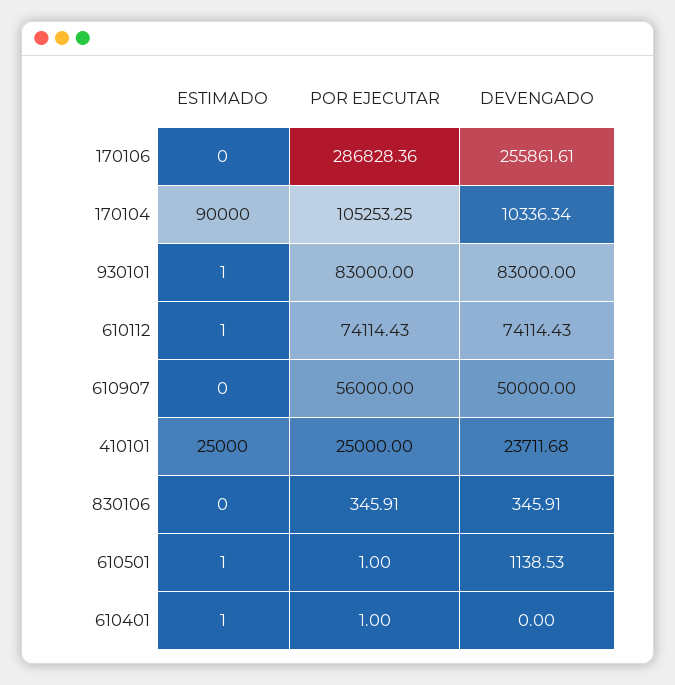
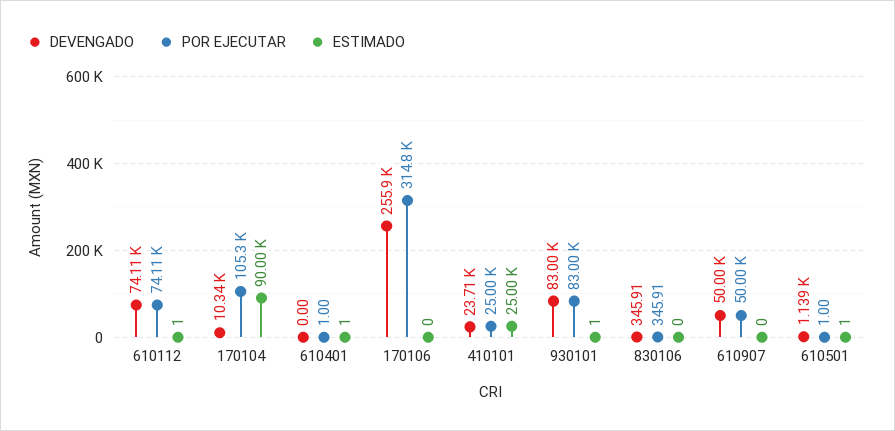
  {
    "ESTIMADO": {
      "170106": 0,
      "170104": 90000,
      "930101": 1,
      "610112": 1,
      "610907": 0,
      "410101": 25000,
      "830106": 0,
      "610501": 1,
      "610401": 1
    },
    "POR EJECUTAR": {
-     "170106": 286828.36,
+     "170106": 314800,
      "170104": 105253.25,
      "930101": 83000,
      "610112": 74114.43,
-     "610907": 56000,
+     "610907": 50000,
      "410101": 25000,
      "830106": 345.91,
      "610501": 1,
      "610401": 1
    },
    "DEVENGADO": {
      "170106": 255861.61,
      "170104": 10336.34,
      "930101": 83000,
      "610112": 74114.43,
      "610907": 50000,
      "410101": 23711.68,
      "830106": 345.91,
      "610501": 1138.53,
      "610401": 0
    }
  }

